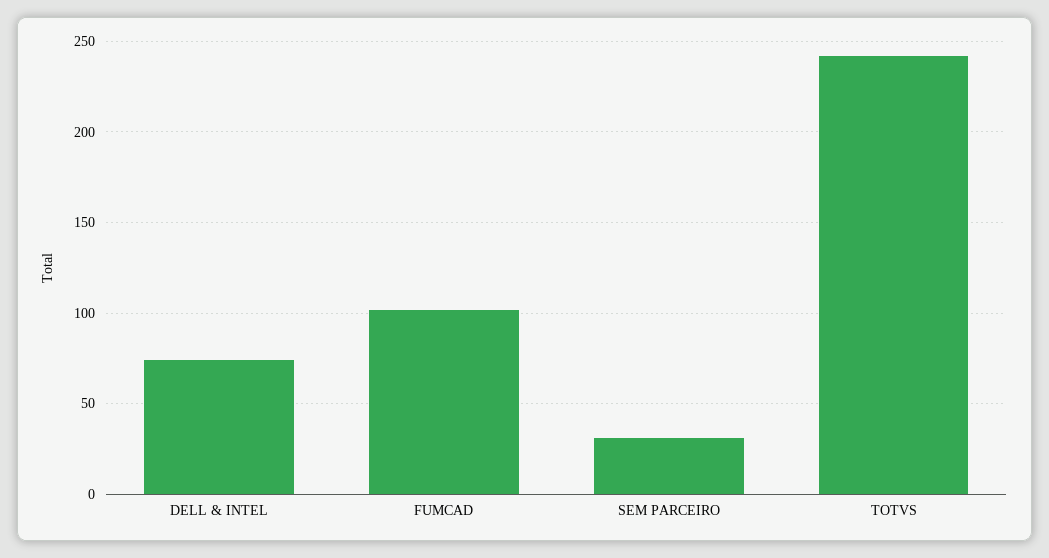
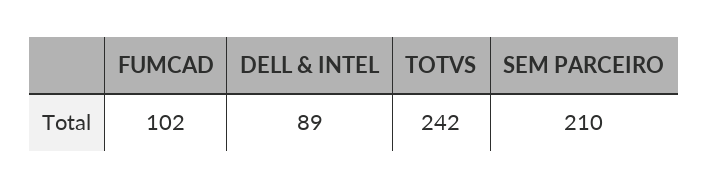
  {
-   "DELL & INTEL": 75,
+   "DELL & INTEL": 89,
    "FUMCAD": 102,
-   "SEM PARCEIRO": 30,
+   "SEM PARCEIRO": 210,
    "TOTVS": 242
  }

